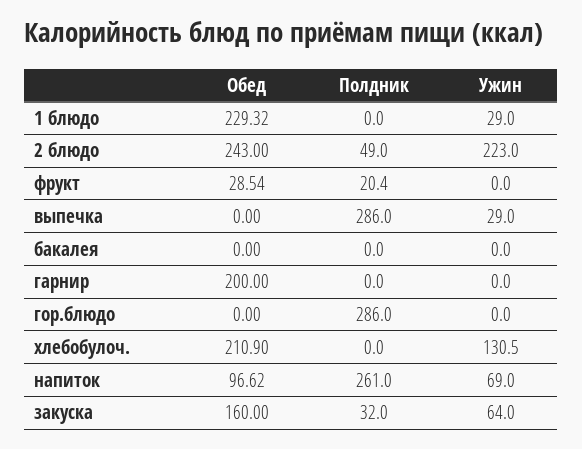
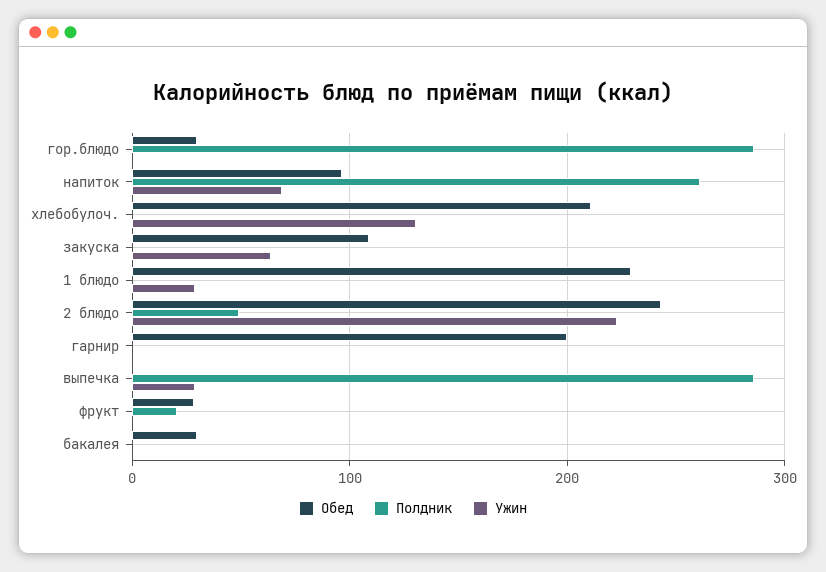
  {
    "Обед": {
      "1 блюдо": 229.32,
      "2 блюдо": 243,
      "фрукт": 28.54,
      "выпечка": 0,
-     "бакалея": 0,
+     "бакалея": 30,
      "гарнир": 200,
-     "гор.блюдо": 0,
+     "гор.блюдо": 30,
      "хлебобулоч.": 210.9,
      "напиток": 96.62,
-     "закуска": 160
+     "закуска": 110
    },
    "Полдник": {
      "1 блюдо": 0,
      "2 блюдо": 49,
      "фрукт": 20.4,
      "выпечка": 286,
      "бакалея": 0,
      "гарнир": 0,
      "гор.блюдо": 286,
      "хлебобулоч.": 0,
      "напиток": 261,
-     "закуска": 32
+     "закуска": 0
    },
    "Ужин": {
      "1 блюдо": 29,
      "2 блюдо": 223,
      "фрукт": 0,
      "выпечка": 29,
      "бакалея": 0,
      "гарнир": 0,
      "гор.блюдо": 0,
      "хлебобулоч.": 130.5,
      "напиток": 69,
      "закуска": 64
    }
  }

